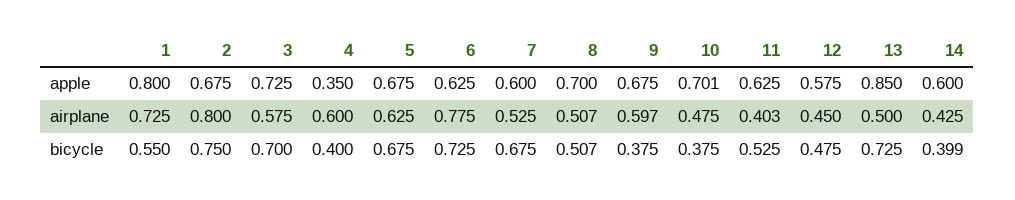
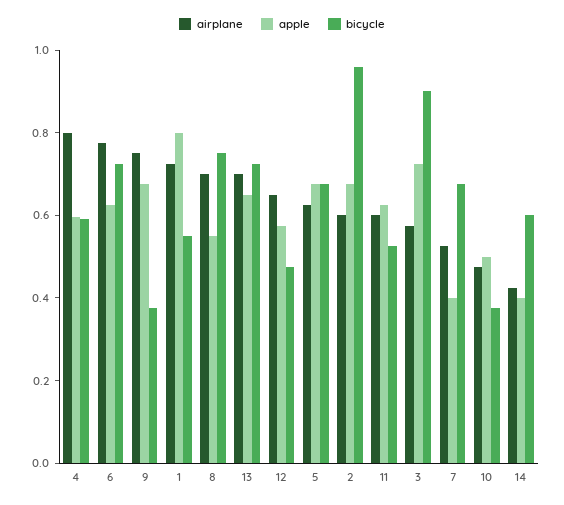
  {
    "apple": {
      "1": 0.8,
      "2": 0.675,
      "3": 0.725,
-     "4": 0.35,
+     "4": 0.6,
      "5": 0.675,
      "6": 0.625,
-     "7": 0.6,
+     "7": 0.4,
-     "8": 0.7,
+     "8": 0.55,
      "9": 0.675,
-     "10": 0.701,
+     "10": 0.5,
      "11": 0.625,
      "12": 0.575,
-     "13": 0.85,
+     "13": 0.65,
-     "14": 0.6
+     "14": 0.4
    },
    "airplane": {
      "1": 0.725,
-     "2": 0.8,
+     "2": 0.6,
      "3": 0.575,
-     "4": 0.6,
+     "4": 0.8,
      "5": 0.625,
      "6": 0.775,
      "7": 0.525,
-     "8": 0.507,
+     "8": 0.7,
-     "9": 0.597,
+     "9": 0.75,
      "10": 0.475,
-     "11": 0.403,
+     "11": 0.6,
-     "12": 0.45,
+     "12": 0.65,
-     "13": 0.5,
+     "13": 0.7,
      "14": 0.425
    },
    "bicycle": {
      "1": 0.55,
-     "2": 0.75,
+     "2": 0.95,
-     "3": 0.7,
+     "3": 0.9,
-     "4": 0.4,
+     "4": 0.6,
      "5": 0.675,
      "6": 0.725,
      "7": 0.675,
-     "8": 0.507,
+     "8": 0.75,
      "9": 0.375,
      "10": 0.375,
      "11": 0.525,
      "12": 0.475,
      "13": 0.725,
-     "14": 0.399
+     "14": 0.6
    }
  }

